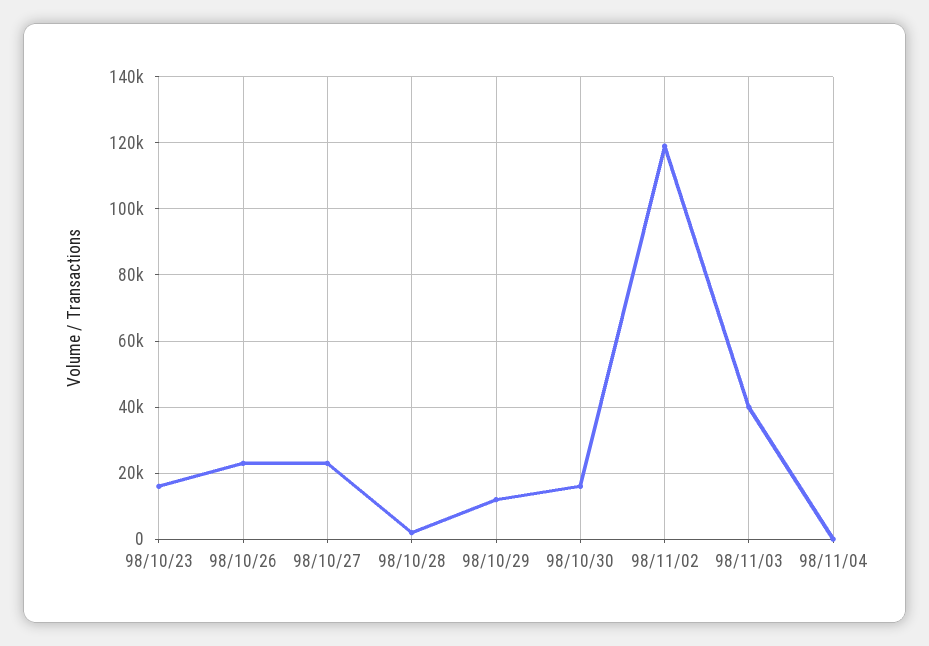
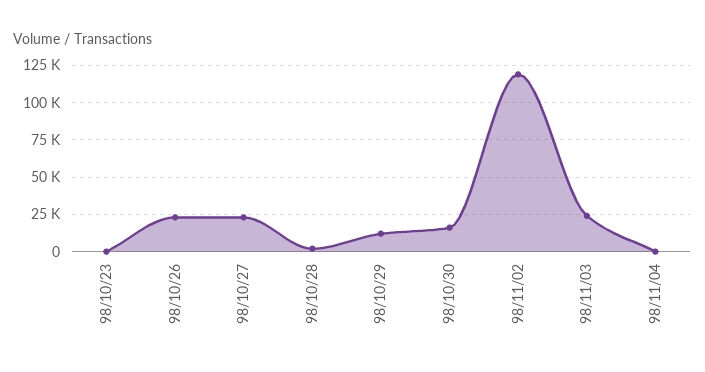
  {
-   "98/10/23": 16000,
+   "98/10/23": 0,
    "98/10/26": 24000,
    "98/10/27": 24000,
    "98/10/28": 2000,
    "98/10/29": 12000,
    "98/10/30": 16000,
    "98/11/02": 120000,
-   "98/11/03": 40000,
+   "98/11/03": 25000,
    "98/11/04": 0
  }

